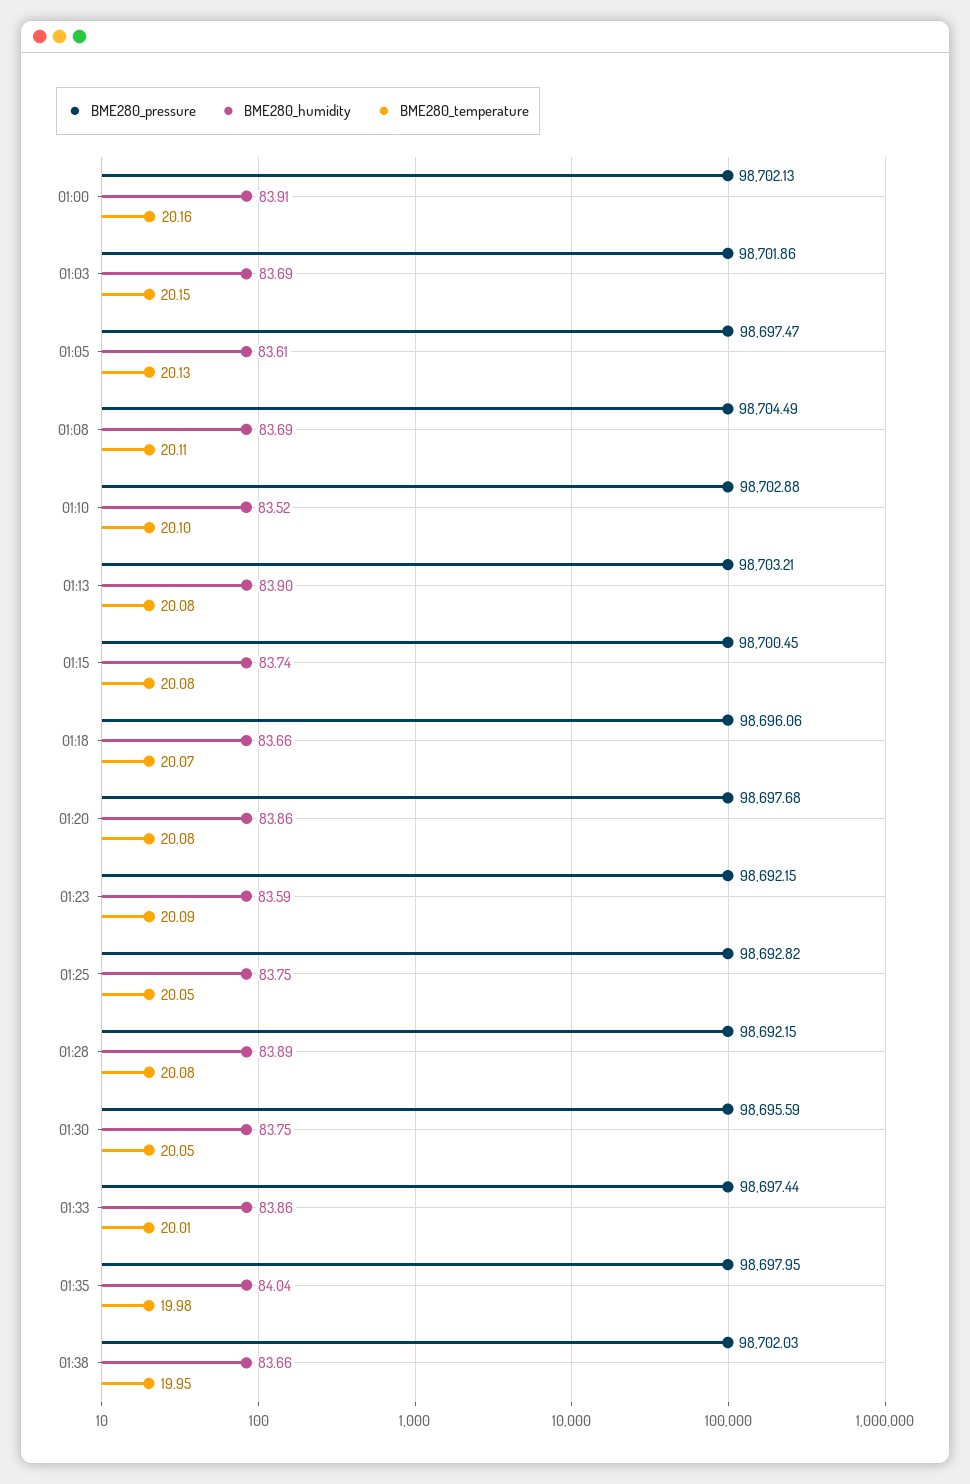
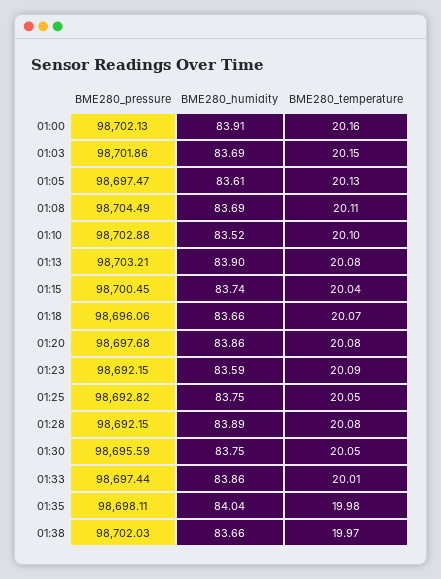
  {
    "BME280_pressure": {
      "01:00": 98702.13,
      "01:03": 98701.86,
      "01:05": 98697.47,
      "01:08": 98704.49,
      "01:10": 98702.88,
      "01:13": 98703.21,
      "01:15": 98700.45,
      "01:18": 98696.06,
      "01:20": 98697.68,
      "01:23": 98692.15,
      "01:25": 98692.82,
      "01:28": 98692.15,
      "01:30": 98695.59,
      "01:33": 98697.44,
-     "01:35": 98697.95,
+     "01:35": 98698.11,
      "01:38": 98702.03
    },
    "BME280_humidity": {
      "01:00": 83.91,
      "01:03": 83.69,
      "01:05": 83.61,
      "01:08": 83.69,
      "01:10": 83.52,
      "01:13": 83.9,
      "01:15": 83.74,
      "01:18": 83.66,
      "01:20": 83.86,
      "01:23": 83.59,
      "01:25": 83.75,
      "01:28": 83.89,
      "01:30": 83.75,
      "01:33": 83.86,
      "01:35": 84.04,
      "01:38": 83.66
    },
    "BME280_temperature": {
      "01:00": 20.16,
      "01:03": 20.15,
      "01:05": 20.13,
      "01:08": 20.11,
      "01:10": 20.1,
      "01:13": 20.08,
-     "01:15": 20.08,
+     "01:15": 20.04,
      "01:18": 20.07,
      "01:20": 20.08,
      "01:23": 20.09,
      "01:25": 20.05,
      "01:28": 20.08,
      "01:30": 20.05,
      "01:33": 20.01,
      "01:35": 19.98,
-     "01:38": 19.95
+     "01:38": 19.97
    }
  }

